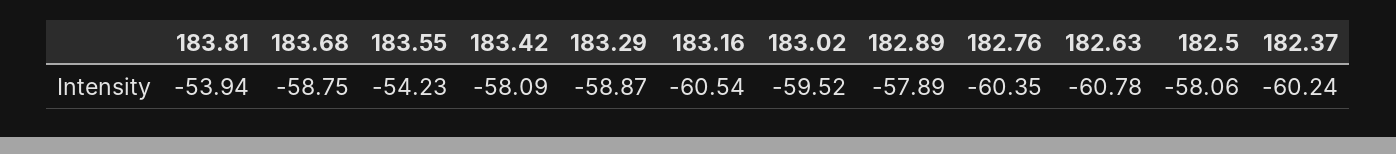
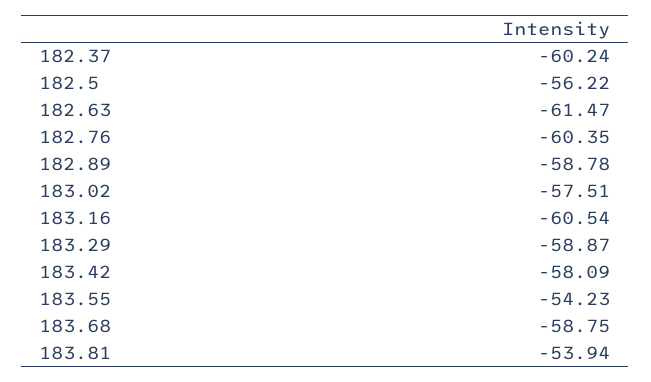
  {
    "183.81": -53.94,
    "183.68": -58.75,
    "183.55": -54.23,
    "183.42": -58.09,
    "183.29": -58.87,
    "183.16": -60.54,
-   "183.02": -59.52,
+   "183.02": -57.51,
-   "182.89": -57.89,
+   "182.89": -58.78,
    "182.76": -60.35,
-   "182.63": -60.78,
+   "182.63": -61.47,
-   "182.5": -58.06,
+   "182.5": -56.22,
    "182.37": -60.24
  }

